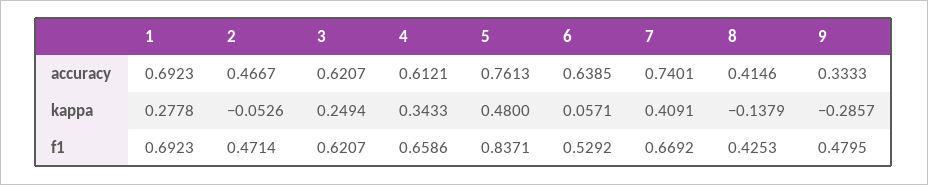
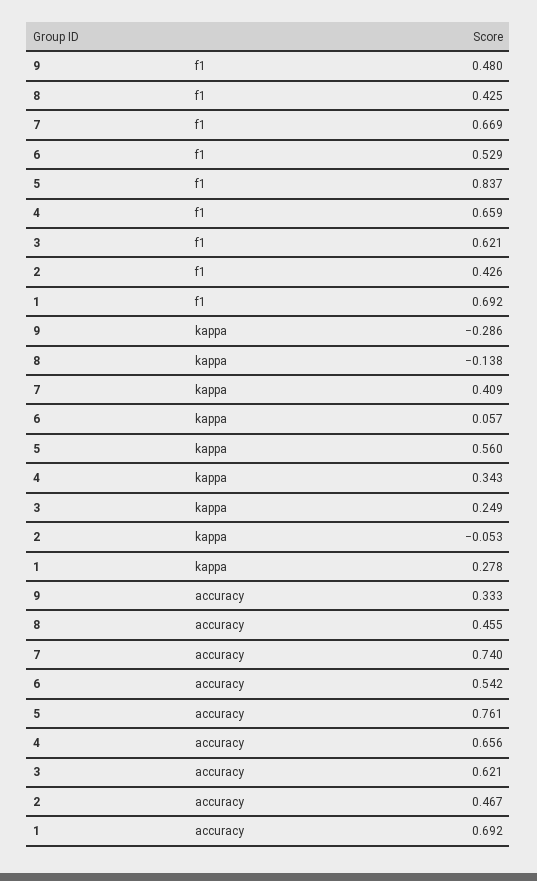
  {
    "1": {
      "accuracy": 0.6923,
      "kappa": 0.2778,
      "f1": 0.6923
    },
    "2": {
      "accuracy": 0.4667,
      "kappa": -0.0526,
-     "f1": 0.4714
+     "f1": 0.426
    },
    "3": {
      "accuracy": 0.6207,
      "kappa": 0.2494,
      "f1": 0.6207
    },
    "4": {
-     "accuracy": 0.6121,
+     "accuracy": 0.656,
      "kappa": 0.3433,
      "f1": 0.6586
    },
    "5": {
      "accuracy": 0.7613,
-     "kappa": 0.48,
+     "kappa": 0.56,
      "f1": 0.8371
    },
    "6": {
-     "accuracy": 0.6385,
+     "accuracy": 0.542,
      "kappa": 0.0571,
      "f1": 0.5292
    },
    "7": {
      "accuracy": 0.7401,
      "kappa": 0.4091,
      "f1": 0.6692
    },
    "8": {
-     "accuracy": 0.4146,
+     "accuracy": 0.455,
      "kappa": -0.1379,
      "f1": 0.4253
    },
    "9": {
      "accuracy": 0.3333,
      "kappa": -0.2857,
      "f1": 0.4795
    }
  }

